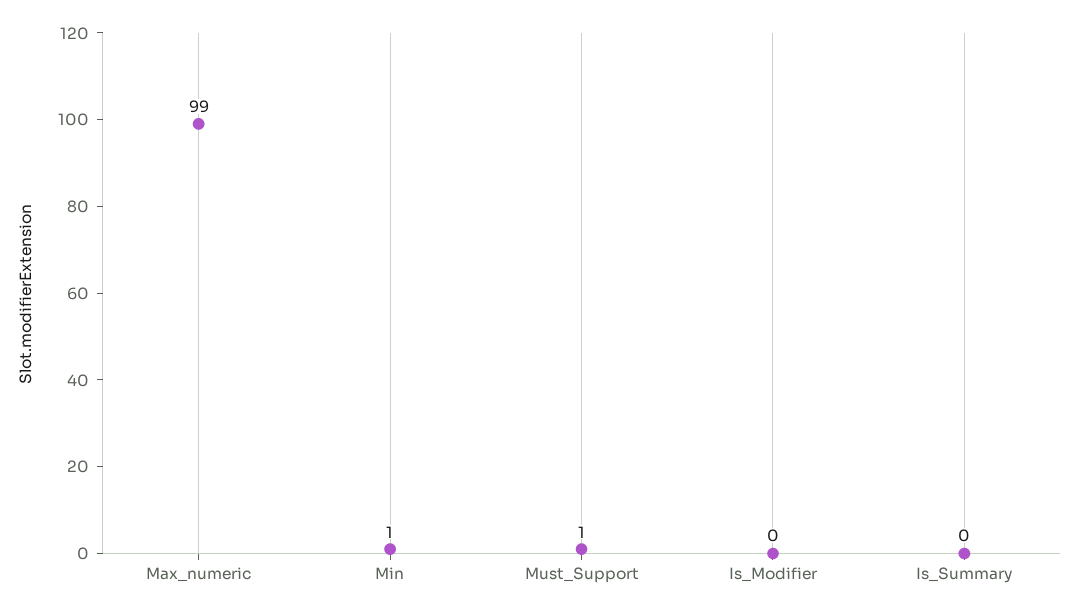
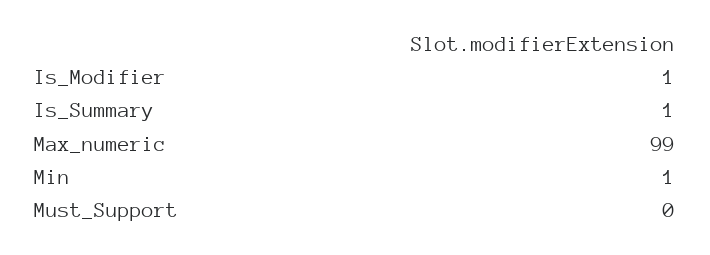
  {
    "Max_numeric": 99,
    "Min": 1,
-   "Must_Support": 1,
+   "Must_Support": 0,
-   "Is_Modifier": 0,
+   "Is_Modifier": 1,
-   "Is_Summary": 0
+   "Is_Summary": 1
  }

